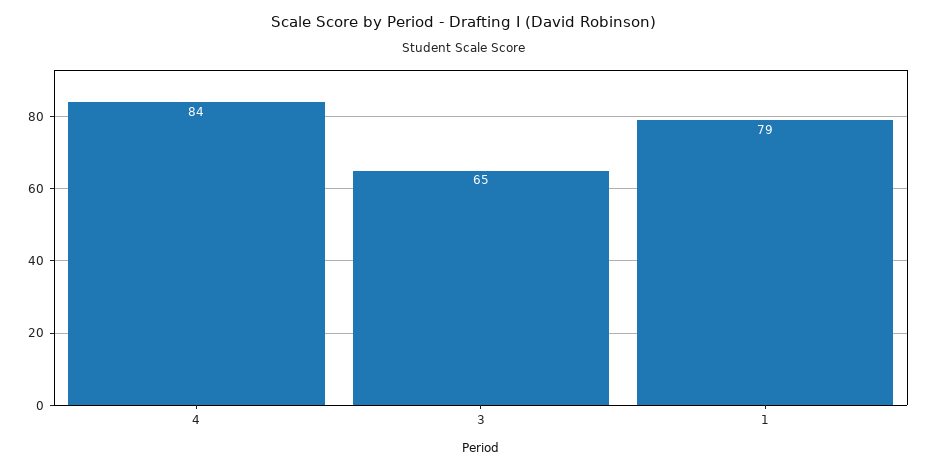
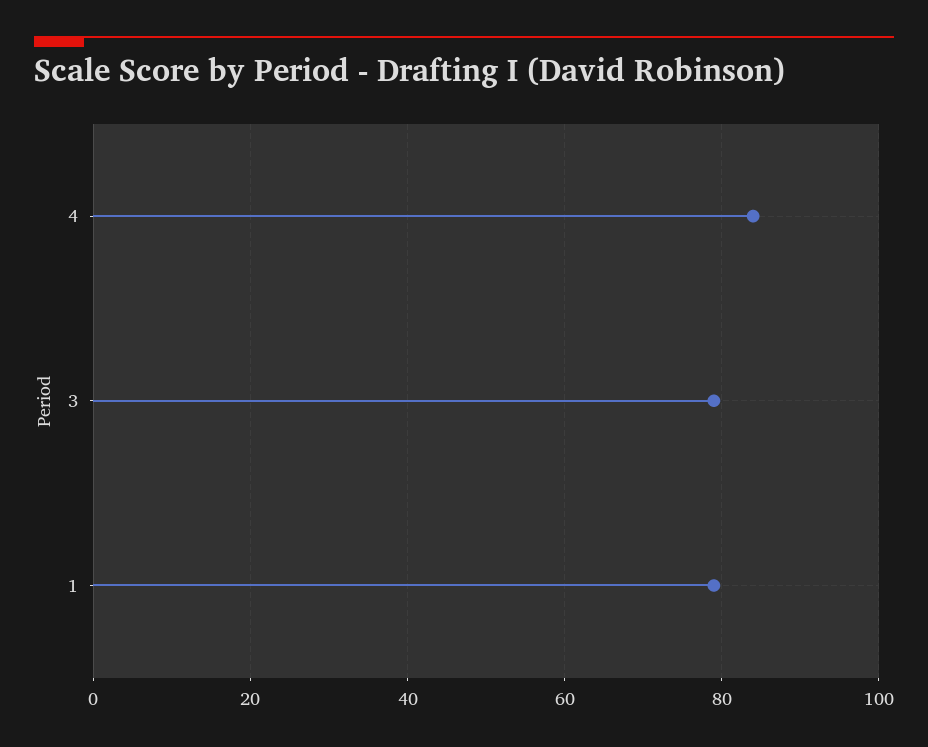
  {
    "4": 84,
-   "3": 65,
+   "3": 80,
    "1": 79
  }

